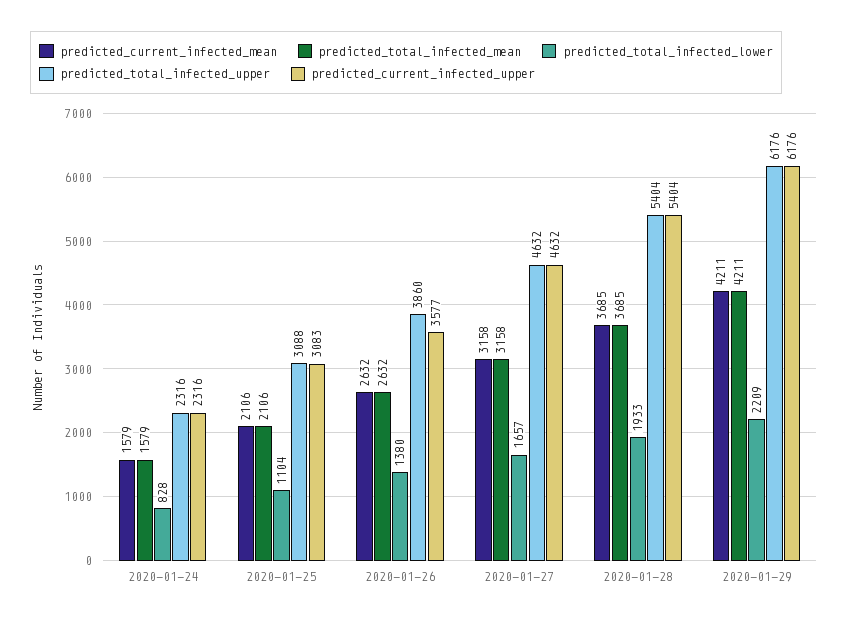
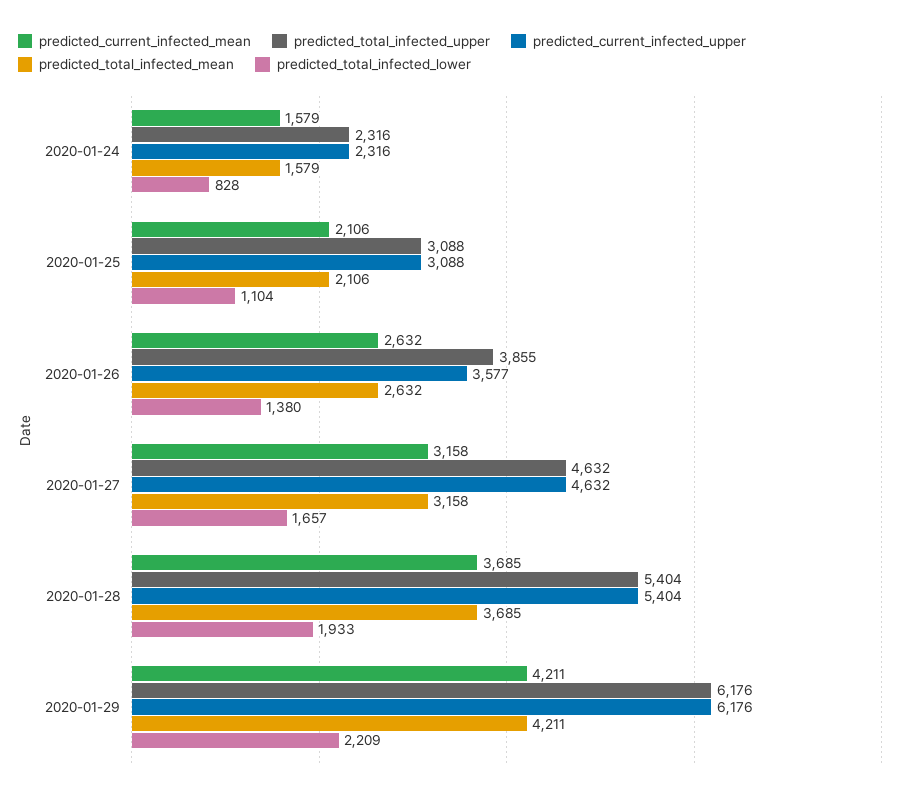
  {
    "predicted_current_infected_mean": {
      "2020-01-24": 1579,
      "2020-01-25": 2106,
      "2020-01-26": 2632,
      "2020-01-27": 3158,
      "2020-01-28": 3685,
      "2020-01-29": 4211
    },
    "predicted_total_infected_mean": {
      "2020-01-24": 1579,
      "2020-01-25": 2106,
      "2020-01-26": 2632,
      "2020-01-27": 3158,
      "2020-01-28": 3685,
      "2020-01-29": 4211
    },
    "predicted_total_infected_lower": {
      "2020-01-24": 828,
      "2020-01-25": 1104,
      "2020-01-26": 1380,
      "2020-01-27": 1657,
      "2020-01-28": 1933,
      "2020-01-29": 2209
    },
    "predicted_total_infected_upper": {
      "2020-01-24": 2316,
      "2020-01-25": 3088,
-     "2020-01-26": 3860,
+     "2020-01-26": 3855,
      "2020-01-27": 4632,
      "2020-01-28": 5404,
      "2020-01-29": 6176
    },
    "predicted_current_infected_upper": {
      "2020-01-24": 2316,
-     "2020-01-25": 3083,
+     "2020-01-25": 3088,
      "2020-01-26": 3577,
      "2020-01-27": 4632,
      "2020-01-28": 5404,
      "2020-01-29": 6176
    }
  }

